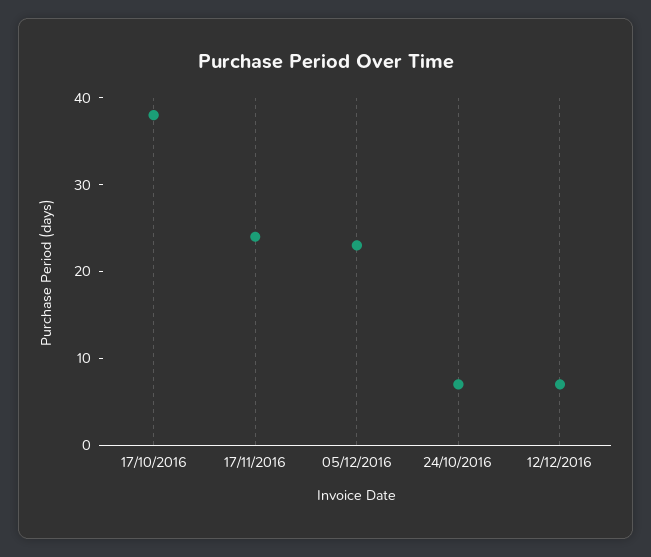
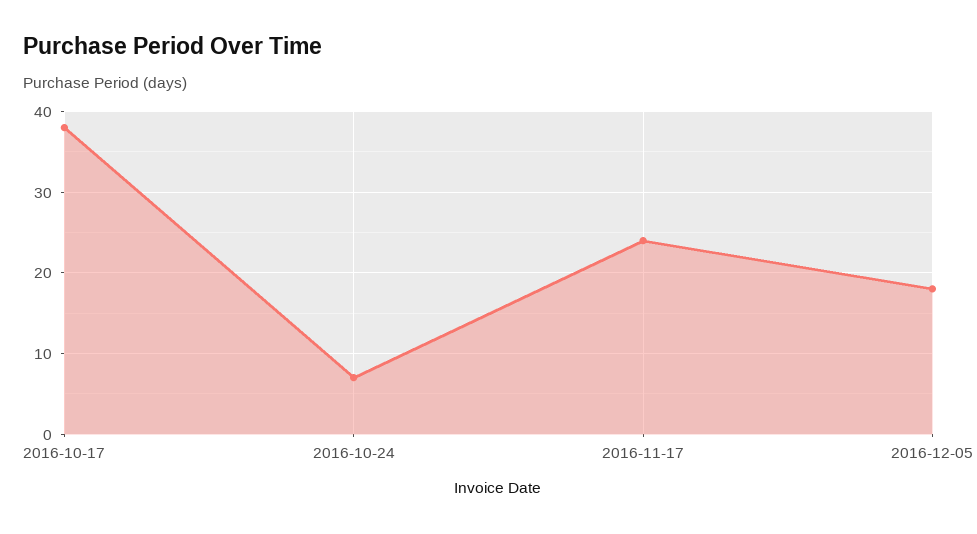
  {
    "17/10/2016": 38,
    "17/11/2016": 24,
-   "05/12/2016": 23,
+   "05/12/2016": 18,
-   "24/10/2016": 7,
+   "24/10/2016": 7
-   "12/12/2016": 7
  }

